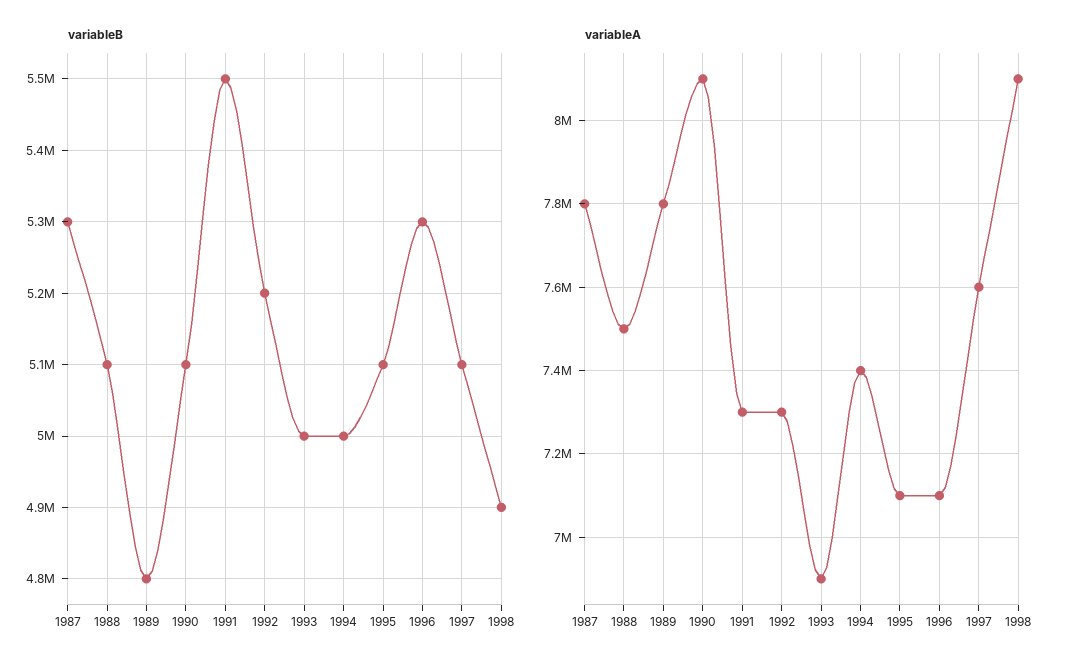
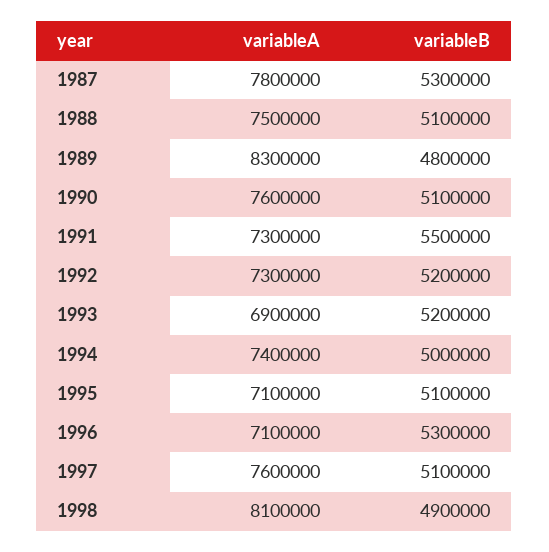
  {
    "variableB": {
      "1987": 5300000,
      "1988": 5100000,
      "1989": 4800000,
      "1990": 5100000,
      "1991": 5500000,
      "1992": 5200000,
-     "1993": 5000000,
+     "1993": 5200000,
      "1994": 5000000,
      "1995": 5100000,
      "1996": 5300000,
      "1997": 5100000,
      "1998": 4900000
    },
    "variableA": {
      "1987": 7800000,
      "1988": 7500000,
-     "1989": 7800000,
+     "1989": 8300000,
-     "1990": 8100000,
+     "1990": 7600000,
      "1991": 7300000,
      "1992": 7300000,
      "1993": 6900000,
      "1994": 7400000,
      "1995": 7100000,
      "1996": 7100000,
      "1997": 7600000,
      "1998": 8100000
    }
  }

